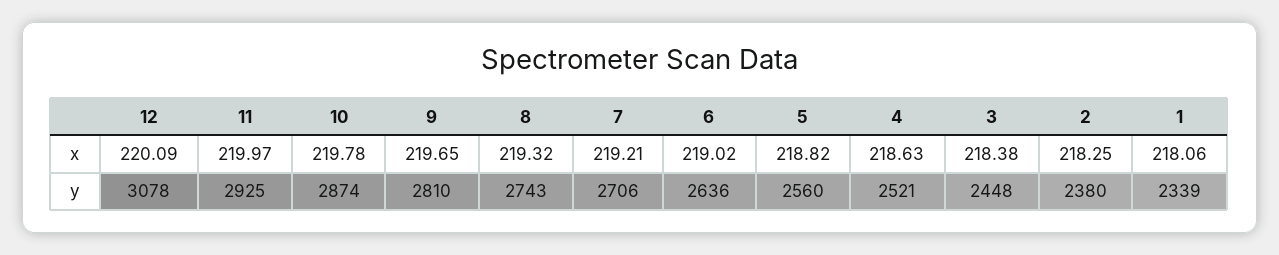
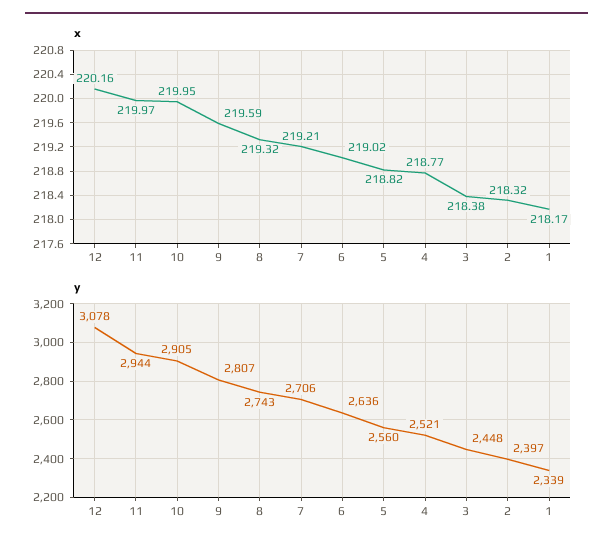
  {
    "x": {
-     "12": 220.09,
+     "12": 220.16,
      "11": 219.97,
-     "10": 219.78,
+     "10": 219.95,
-     "9": 219.65,
+     "9": 219.59,
      "8": 219.32,
      "7": 219.21,
      "6": 219.02,
      "5": 218.82,
-     "4": 218.63,
+     "4": 218.77,
      "3": 218.38,
-     "2": 218.25,
+     "2": 218.32,
-     "1": 218.06
+     "1": 218.17
    },
    "y": {
      "12": 3078,
-     "11": 2925,
+     "11": 2944,
-     "10": 2874,
+     "10": 2905,
-     "9": 2810,
+     "9": 2807,
      "8": 2743,
      "7": 2706,
      "6": 2636,
      "5": 2560,
      "4": 2521,
      "3": 2448,
-     "2": 2380,
+     "2": 2397,
      "1": 2339
    }
  }

